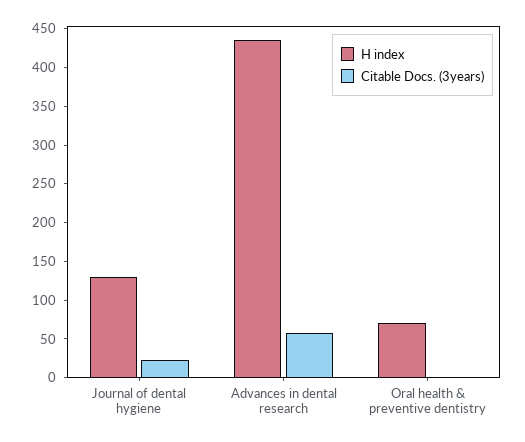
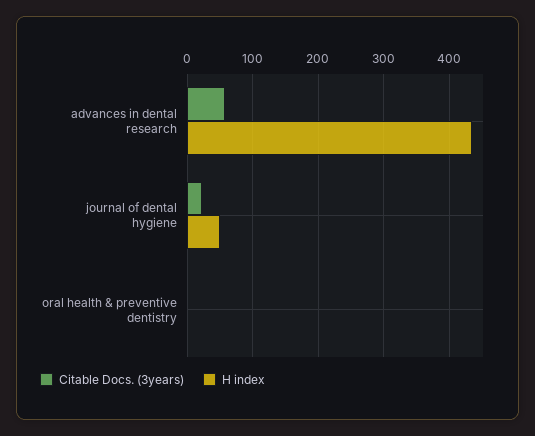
  {
    "H index": {
-     "Journal of dental hygiene": 125,
+     "Journal of dental hygiene": 50,
      "Advances in dental research": 440,
-     "Oral health & preventive dentistry": 75
+     "Oral health & preventive dentistry": 0
    },
    "Citable Docs. (3years)": {
      "Journal of dental hygiene": 20,
      "Advances in dental research": 60,
      "Oral health & preventive dentistry": 0
    }
  }

